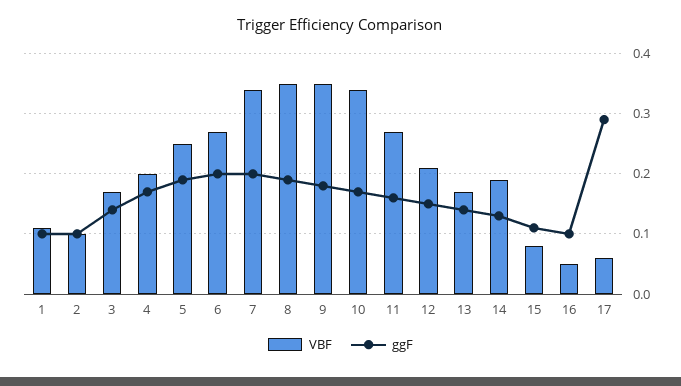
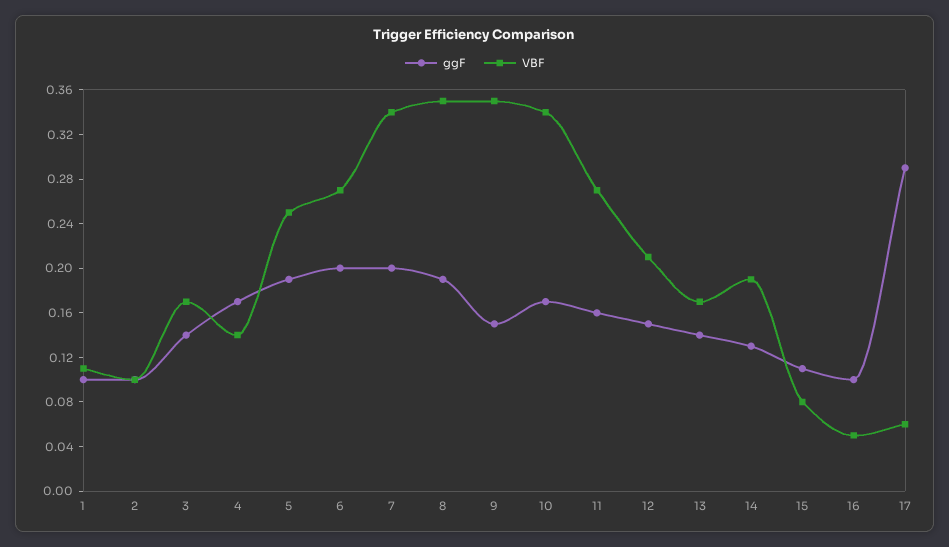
  {
    "VBF": {
      "1": 0.11,
      "2": 0.1,
      "3": 0.17,
-     "4": 0.2,
+     "4": 0.14,
      "5": 0.25,
      "6": 0.27,
      "7": 0.34,
      "8": 0.35,
      "9": 0.35,
      "10": 0.34,
      "11": 0.27,
      "12": 0.21,
      "13": 0.17,
      "14": 0.19,
      "15": 0.08,
      "16": 0.05,
      "17": 0.06
    },
    "ggF": {
      "1": 0.1,
      "2": 0.1,
      "3": 0.14,
      "4": 0.17,
      "5": 0.19,
      "6": 0.2,
      "7": 0.2,
      "8": 0.19,
-     "9": 0.18,
+     "9": 0.15,
      "10": 0.17,
      "11": 0.16,
      "12": 0.15,
      "13": 0.14,
      "14": 0.13,
      "15": 0.11,
      "16": 0.1,
      "17": 0.29
    }
  }

